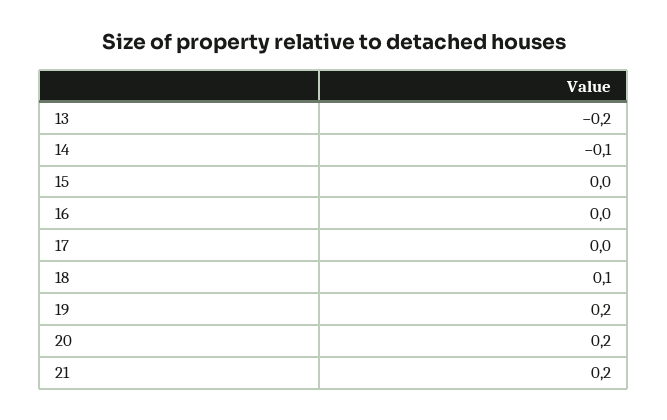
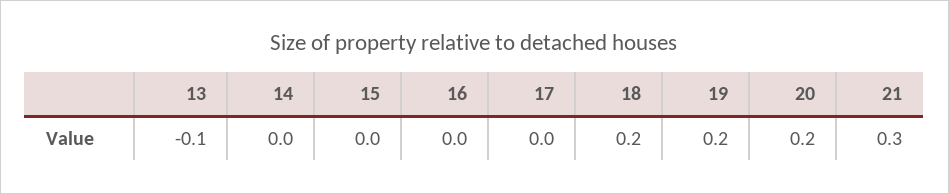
  {
-   "13": -0.2,
+   "13": -0.1,
-   "14": -0.1,
+   "14": 0,
    "15": 0,
    "16": 0,
    "17": 0,
-   "18": 0.1,
+   "18": 0.2,
    "19": 0.2,
    "20": 0.2,
-   "21": 0.2
+   "21": 0.3
  }

